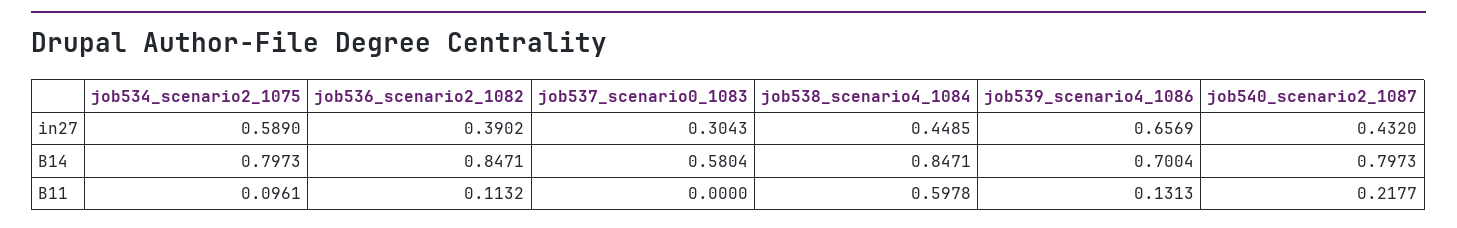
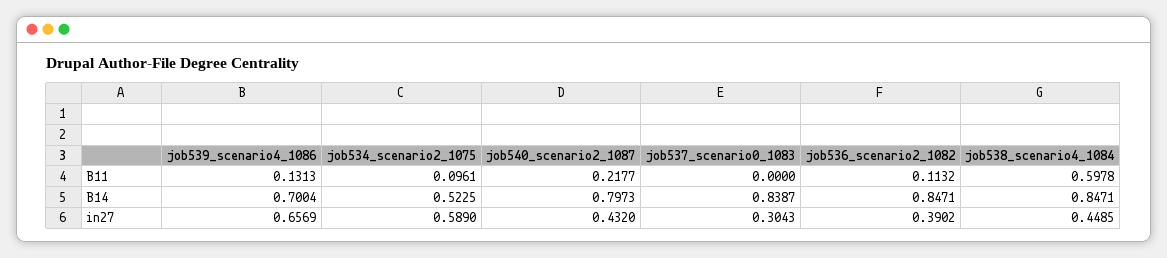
  {
    "job534_scenario2_1075": {
      "in27": 0.589,
-     "B14": 0.7973,
+     "B14": 0.5225,
      "B11": 0.0961
    },
    "job536_scenario2_1082": {
      "in27": 0.3902,
      "B14": 0.8471,
      "B11": 0.1132
    },
    "job537_scenario0_1083": {
      "in27": 0.3043,
-     "B14": 0.5804,
+     "B14": 0.8387,
      "B11": 0
    },
    "job538_scenario4_1084": {
      "in27": 0.4485,
      "B14": 0.8471,
      "B11": 0.5978
    },
    "job539_scenario4_1086": {
      "in27": 0.6569,
      "B14": 0.7004,
      "B11": 0.1313
    },
    "job540_scenario2_1087": {
      "in27": 0.432,
      "B14": 0.7973,
      "B11": 0.2177
    }
  }

